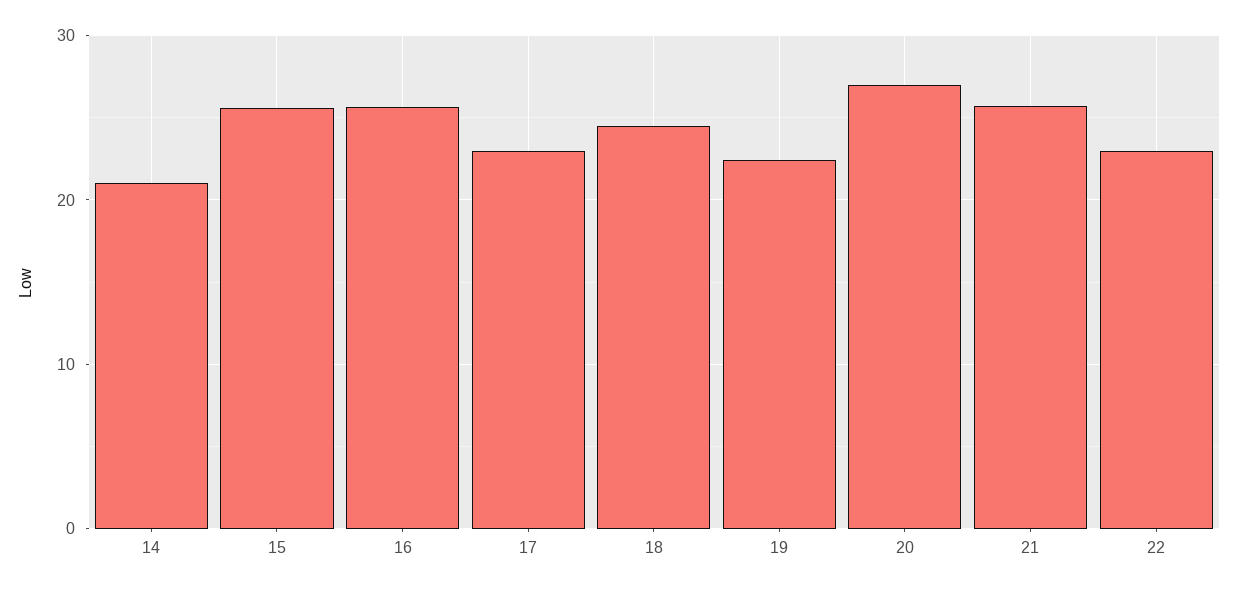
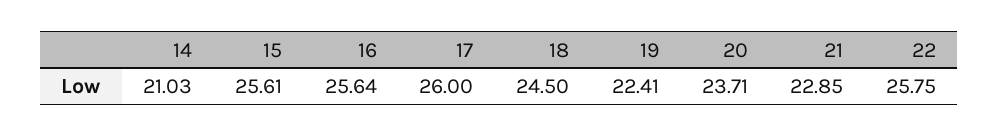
  {
    "14": 21.03,
    "15": 25.61,
    "16": 25.64,
-   "17": 23,
+   "17": 26,
    "18": 24.5,
    "19": 22.41,
-   "20": 27,
+   "20": 23.71,
-   "21": 26,
+   "21": 22.85,
-   "22": 23
+   "22": 25.75
  }

